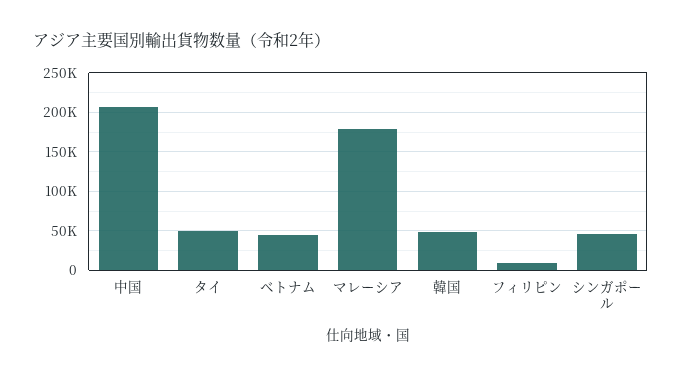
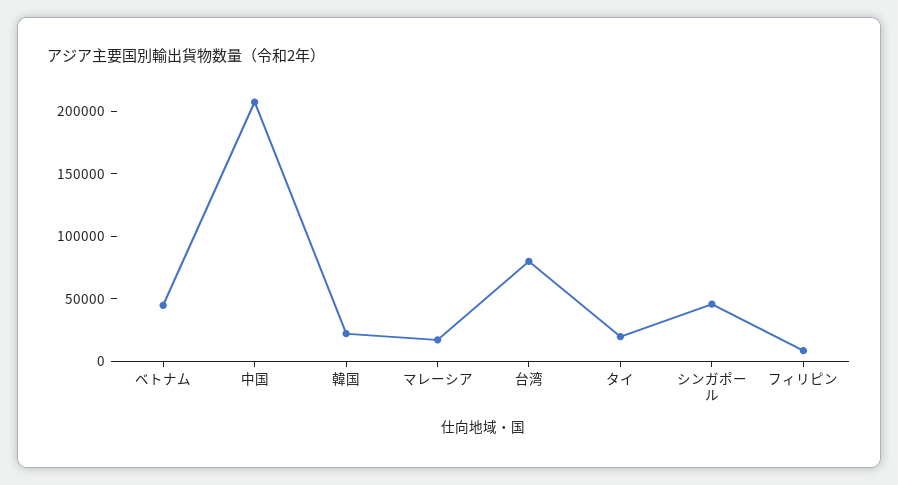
  {
    "中国": 210000,
-   "タイ": 50000,
+   "タイ": 20000,
    "ベトナム": 40000,
-   "マレーシア": 180000,
+   "マレーシア": 20000,
-   "韓国": 50000,
+   "韓国": 20000,
    "フィリピン": 10000,
-   "シンガポール": 50000
+   "シンガポール": 50000,
+   "台湾": 80000
  }

